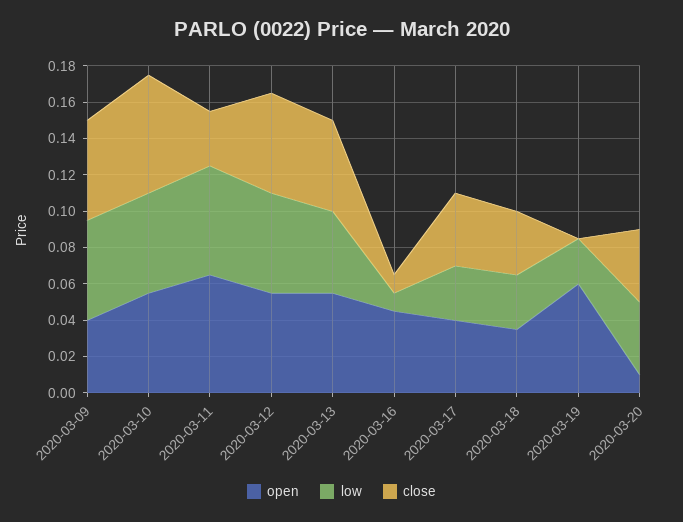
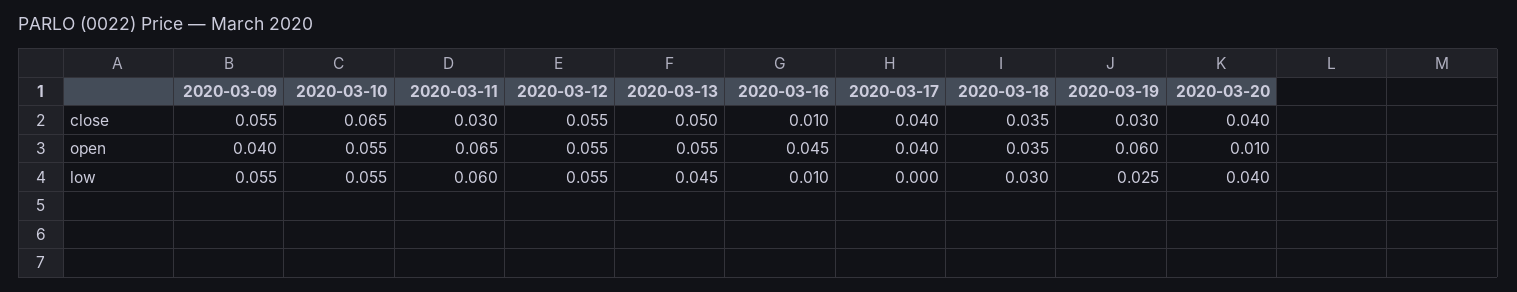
  {
    "open": {
      "2020-03-09": 0.04,
      "2020-03-10": 0.055,
      "2020-03-11": 0.065,
      "2020-03-12": 0.055,
      "2020-03-13": 0.055,
      "2020-03-16": 0.045,
      "2020-03-17": 0.04,
      "2020-03-18": 0.035,
      "2020-03-19": 0.06,
      "2020-03-20": 0.01
    },
    "low": {
      "2020-03-09": 0.055,
      "2020-03-10": 0.055,
      "2020-03-11": 0.06,
      "2020-03-12": 0.055,
      "2020-03-13": 0.045,
      "2020-03-16": 0.01,
-     "2020-03-17": 0.03,
+     "2020-03-17": 0,
      "2020-03-18": 0.03,
      "2020-03-19": 0.025,
      "2020-03-20": 0.04
    },
    "close": {
      "2020-03-09": 0.055,
      "2020-03-10": 0.065,
      "2020-03-11": 0.03,
      "2020-03-12": 0.055,
      "2020-03-13": 0.05,
      "2020-03-16": 0.01,
      "2020-03-17": 0.04,
      "2020-03-18": 0.035,
-     "2020-03-19": 0,
+     "2020-03-19": 0.03,
      "2020-03-20": 0.04
    }
  }

